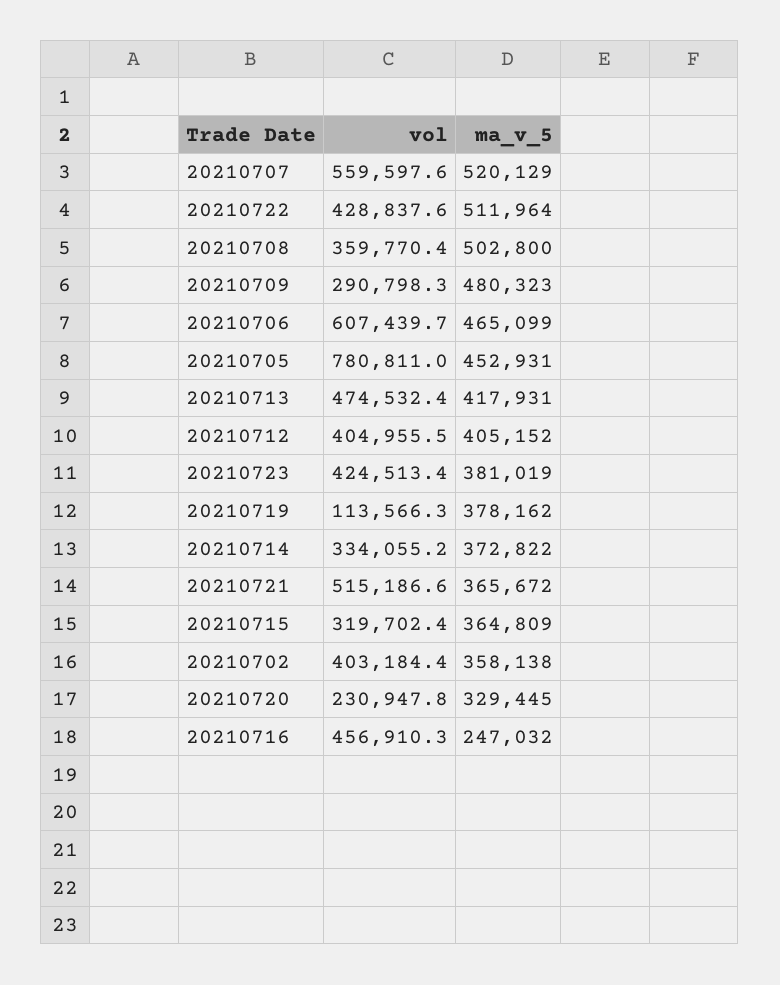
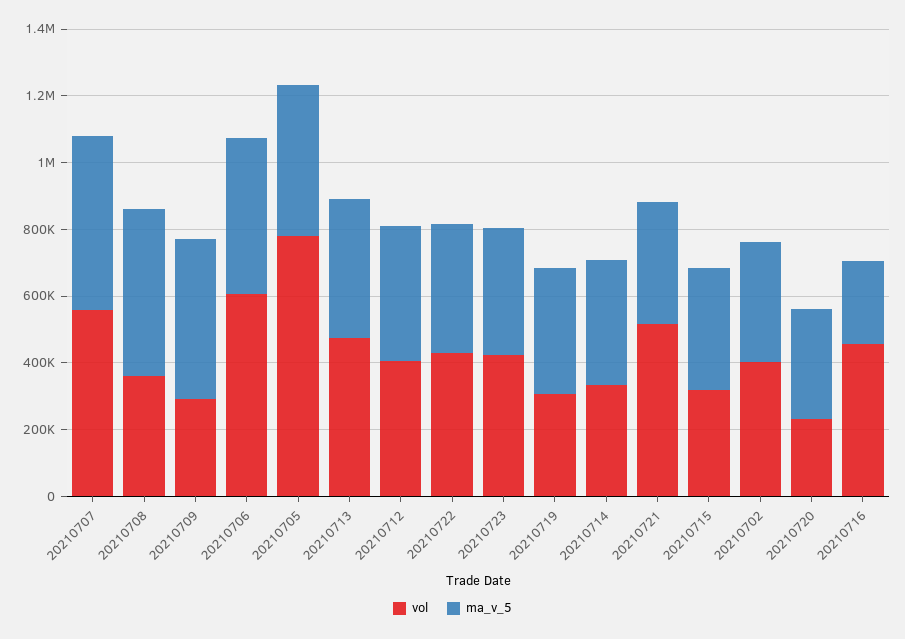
  {
    "vol": {
      "20210707": 559597.6,
      "20210722": 428837.6,
      "20210708": 359770.4,
      "20210709": 290798.3,
      "20210706": 607439.7,
      "20210705": 780811,
      "20210713": 474532.4,
      "20210712": 404955.5,
      "20210723": 424513.4,
-     "20210719": 113566.3,
+     "20210719": 300000,
      "20210714": 334055.2,
      "20210721": 515186.6,
      "20210715": 319702.4,
      "20210702": 403184.4,
      "20210720": 230947.8,
      "20210716": 456910.3
    },
    "ma_v_5": {
      "20210707": 520129,
-     "20210722": 511964,
+     "20210722": 400000,
      "20210708": 502800,
      "20210709": 480323,
      "20210706": 465099,
      "20210705": 452931,
      "20210713": 417931,
      "20210712": 405152,
      "20210723": 381019,
      "20210719": 378162,
      "20210714": 372822,
      "20210721": 365672,
      "20210715": 364809,
      "20210702": 358138,
      "20210720": 329445,
      "20210716": 247032
    }
  }

